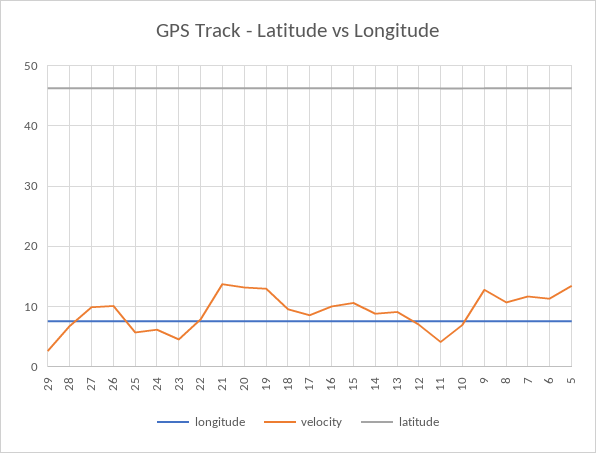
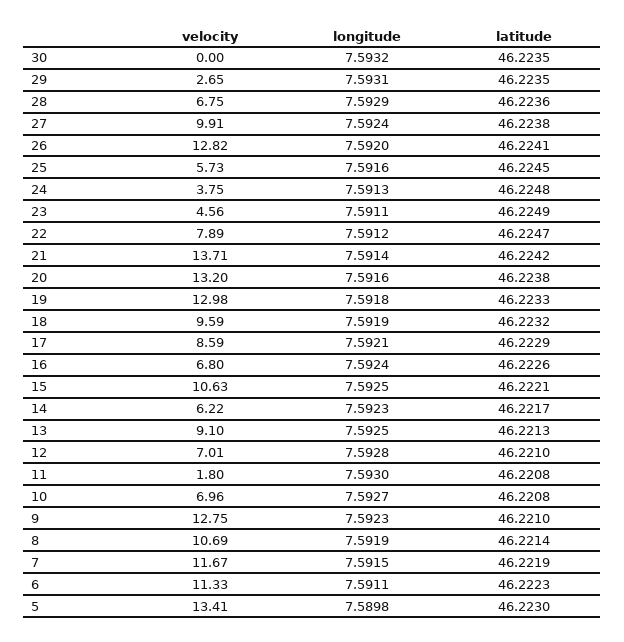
  {
    "longitude": {
      "29": 7.5931,
      "28": 7.5929,
      "27": 7.5924,
      "26": 7.592,
      "25": 7.5916,
      "24": 7.5913,
      "23": 7.5911,
      "22": 7.5912,
      "21": 7.5914,
      "20": 7.5916,
      "19": 7.5918,
      "18": 7.5919,
      "17": 7.5921,
      "16": 7.5924,
      "15": 7.5925,
      "14": 7.5923,
      "13": 7.5925,
      "12": 7.5928,
      "11": 7.593,
      "10": 7.5927,
      "9": 7.5923,
      "8": 7.5919,
      "7": 7.5915,
      "6": 7.5911,
-     "5": 7.5898
+     "5": 7.5898,
+     "30": 7.5932
    },
    "velocity": {
      "29": 2.65,
      "28": 6.75,
      "27": 9.91,
-     "26": 10,
+     "26": 12.82,
      "25": 5.73,
-     "24": 6,
+     "24": 3.75,
      "23": 4.56,
      "22": 7.89,
      "21": 13.71,
      "20": 13.2,
      "19": 12.98,
      "18": 9.59,
      "17": 8.59,
-     "16": 10,
+     "16": 6.8,
      "15": 10.63,
-     "14": 9,
+     "14": 6.22,
      "13": 9.1,
      "12": 7.01,
-     "11": 4,
+     "11": 1.8,
      "10": 6.96,
      "9": 12.75,
      "8": 10.69,
      "7": 11.67,
      "6": 11.33,
-     "5": 13.41
+     "5": 13.41,
+     "30": 0
    },
    "latitude": {
      "29": 46.2235,
      "28": 46.2236,
      "27": 46.2238,
      "26": 46.2241,
      "25": 46.2245,
      "24": 46.2248,
      "23": 46.2249,
      "22": 46.2247,
      "21": 46.2242,
      "20": 46.2238,
      "19": 46.2233,
      "18": 46.2232,
      "17": 46.2229,
      "16": 46.2226,
      "15": 46.2221,
      "14": 46.2217,
      "13": 46.2213,
      "12": 46.221,
      "11": 46.2208,
      "10": 46.2208,
      "9": 46.221,
      "8": 46.2214,
      "7": 46.2219,
      "6": 46.2223,
-     "5": 46.223
+     "5": 46.223,
+     "30": 46.2235
    }
  }

